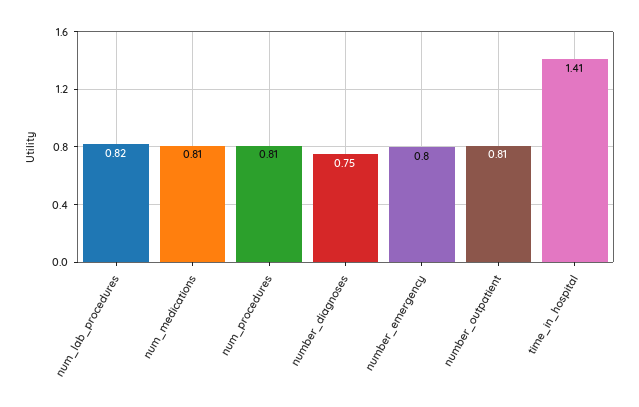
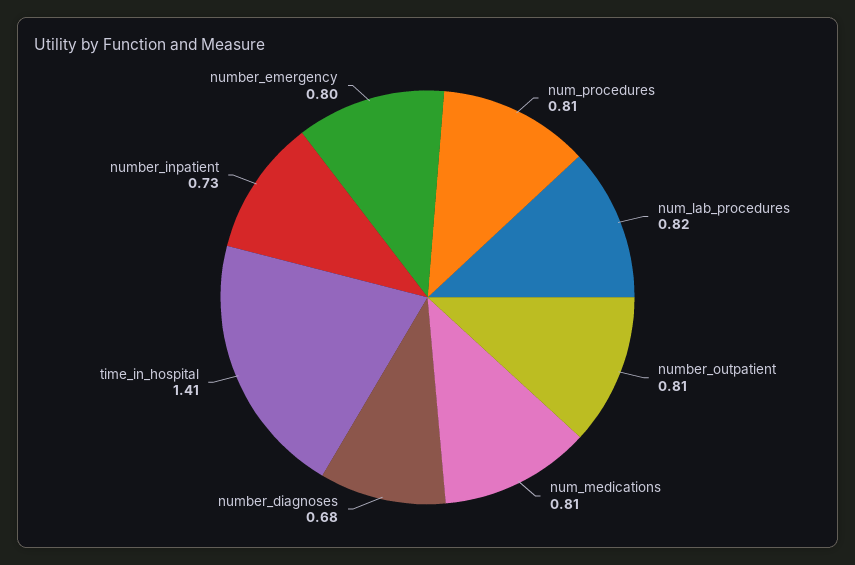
  {
    "num_lab_procedures": 0.82,
    "num_medications": 0.81,
    "num_procedures": 0.81,
-   "number_diagnoses": 0.75,
+   "number_diagnoses": 0.68,
    "number_emergency": 0.8,
    "number_outpatient": 0.81,
-   "time_in_hospital": 1.41
+   "time_in_hospital": 1.41,
+   "number_inpatient": 0.73
  }

